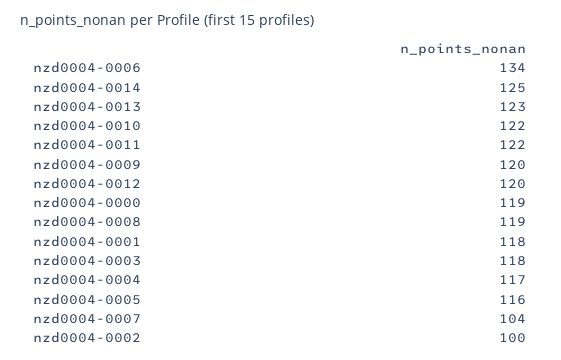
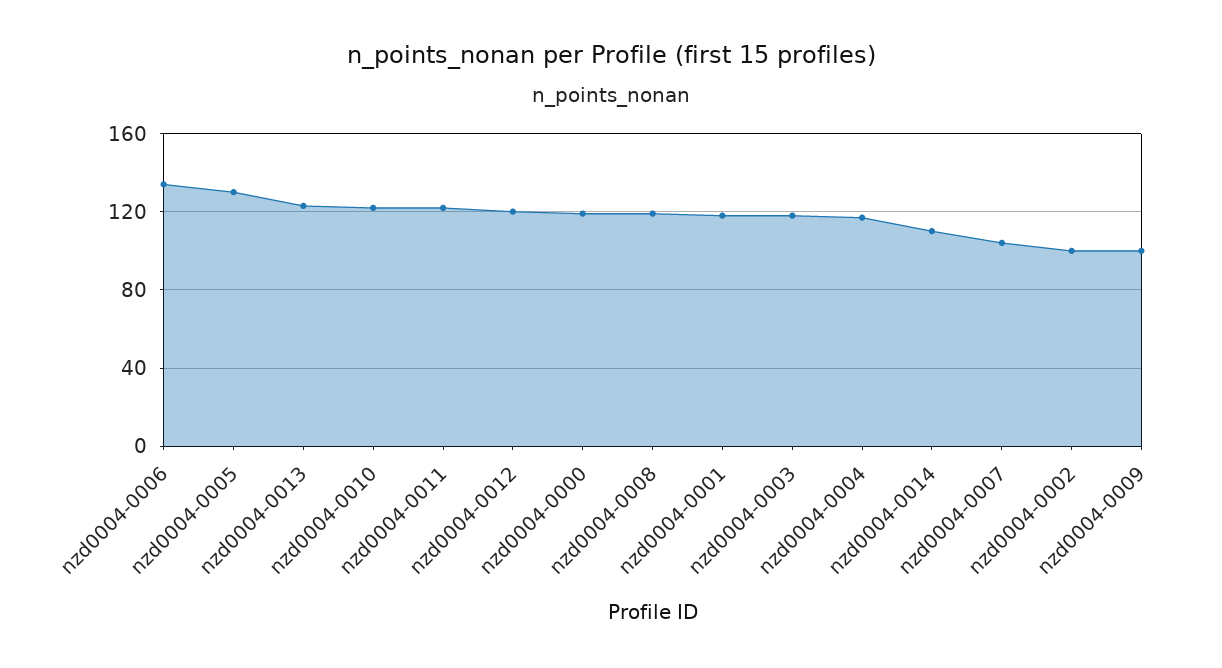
  {
    "nzd0004-0006": 134,
-   "nzd0004-0014": 125,
+   "nzd0004-0014": 110,
    "nzd0004-0013": 123,
    "nzd0004-0010": 122,
    "nzd0004-0011": 122,
-   "nzd0004-0009": 120,
+   "nzd0004-0009": 100,
    "nzd0004-0012": 120,
    "nzd0004-0000": 119,
    "nzd0004-0008": 119,
    "nzd0004-0001": 118,
    "nzd0004-0003": 118,
    "nzd0004-0004": 117,
-   "nzd0004-0005": 116,
+   "nzd0004-0005": 130,
    "nzd0004-0007": 104,
    "nzd0004-0002": 100
  }

